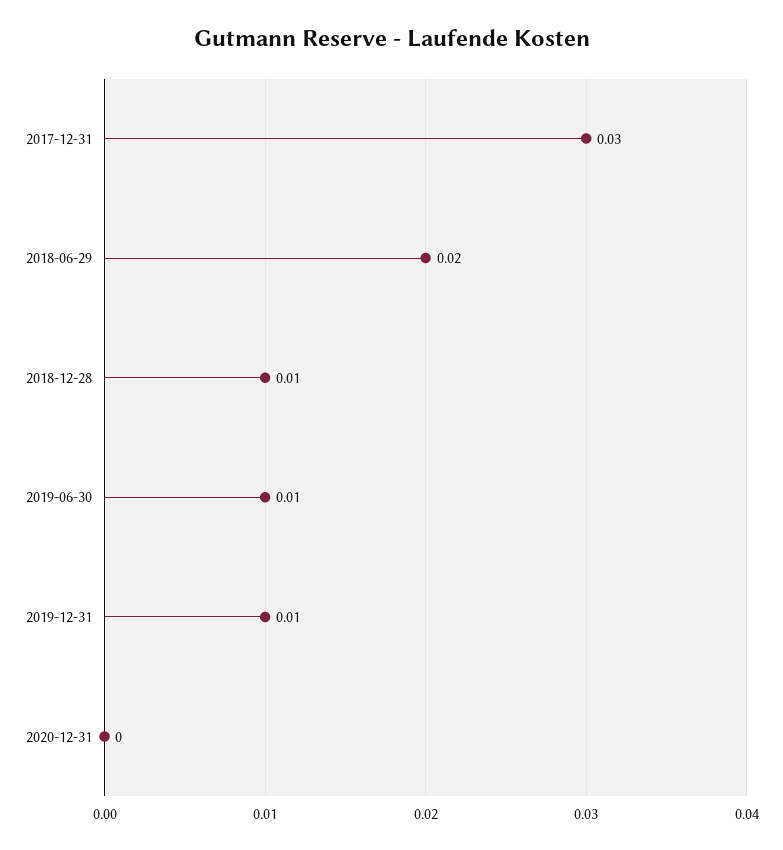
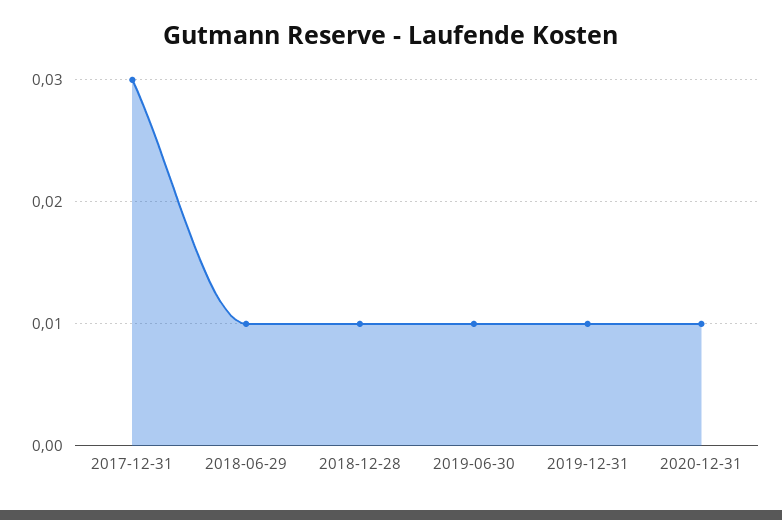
  {
    "2017-12-31": 0.03,
-   "2018-06-29": 0.02,
+   "2018-06-29": 0.01,
    "2018-12-28": 0.01,
    "2019-06-30": 0.01,
    "2019-12-31": 0.01,
-   "2020-12-31": 0
+   "2020-12-31": 0.01
  }

